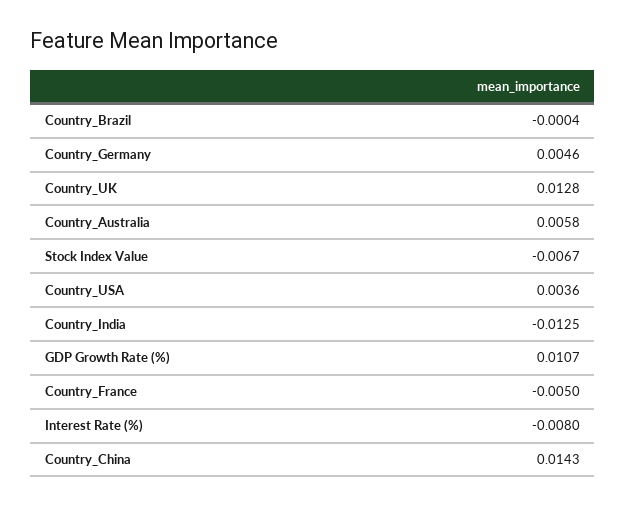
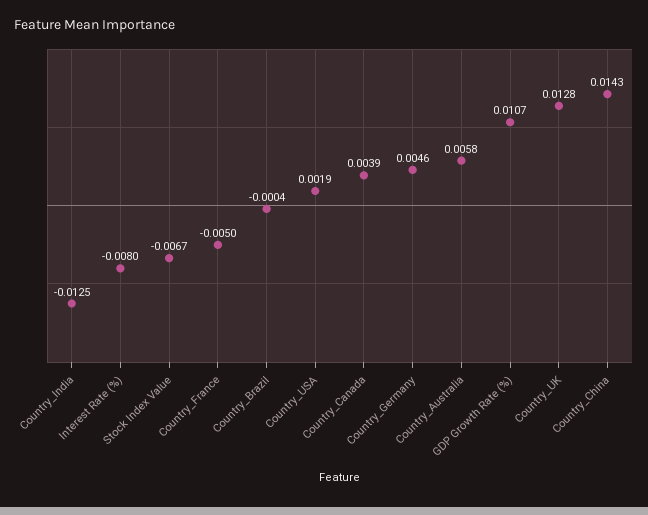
  {
    "Country_Brazil": -0.0004,
    "Country_Germany": 0.0046,
    "Country_UK": 0.0128,
    "Country_Australia": 0.0058,
    "Stock Index Value": -0.0067,
-   "Country_USA": 0.0036,
+   "Country_USA": 0.0019,
    "Country_India": -0.0125,
    "GDP Growth Rate (%)": 0.0107,
    "Country_France": -0.005,
    "Interest Rate (%)": -0.008,
-   "Country_China": 0.0143
+   "Country_China": 0.0143,
+   "Country_Canada": 0.0039
  }

